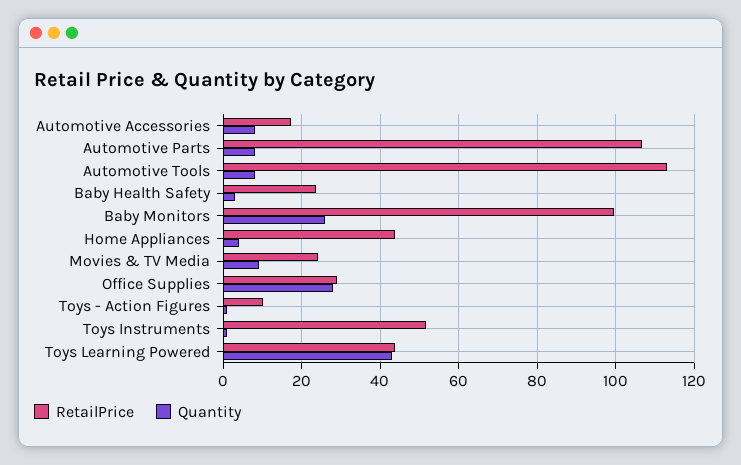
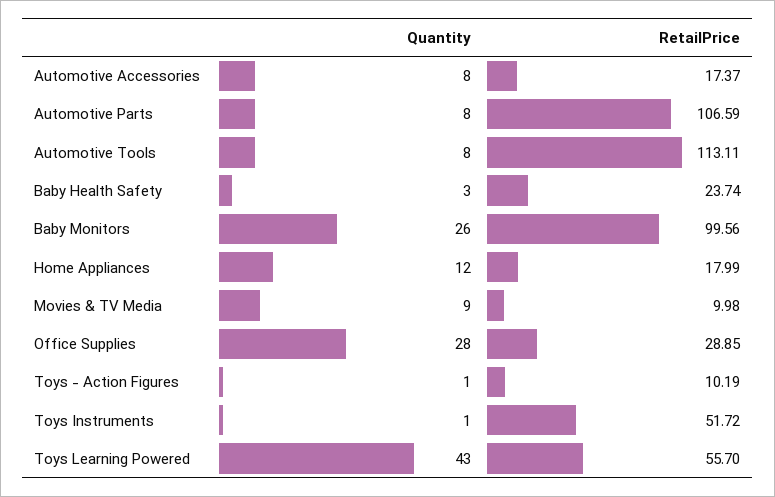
  {
    "RetailPrice": {
      "Automotive Accessories": 17.37,
      "Automotive Parts": 106.59,
      "Automotive Tools": 113.11,
      "Baby Health Safety": 23.74,
      "Baby Monitors": 99.56,
-     "Home Appliances": 44,
+     "Home Appliances": 17.99,
-     "Movies & TV Media": 24,
+     "Movies & TV Media": 9.98,
      "Office Supplies": 28.85,
      "Toys - Action Figures": 10.19,
      "Toys Instruments": 51.72,
-     "Toys Learning Powered": 44
+     "Toys Learning Powered": 55.7
    },
    "Quantity": {
      "Automotive Accessories": 8,
      "Automotive Parts": 8,
      "Automotive Tools": 8,
      "Baby Health Safety": 3,
      "Baby Monitors": 26,
-     "Home Appliances": 4,
+     "Home Appliances": 12,
      "Movies & TV Media": 9,
      "Office Supplies": 28,
      "Toys - Action Figures": 1,
      "Toys Instruments": 1,
      "Toys Learning Powered": 43
    }
  }

